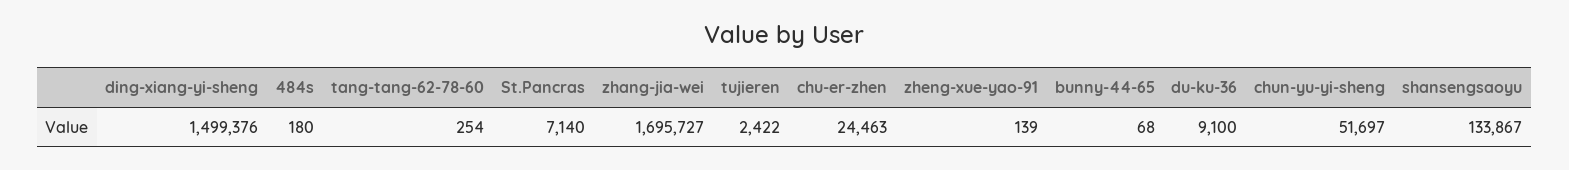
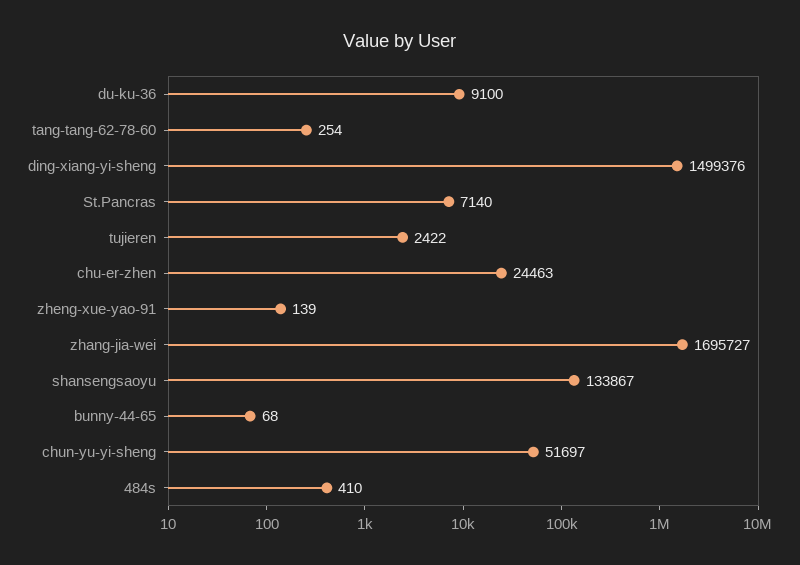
  {
    "ding-xiang-yi-sheng": 1499376,
-   "484s": 180,
+   "484s": 410,
    "tang-tang-62-78-60": 254,
    "St.Pancras": 7140,
    "zhang-jia-wei": 1695727,
    "tujieren": 2422,
    "chu-er-zhen": 24463,
    "zheng-xue-yao-91": 139,
    "bunny-44-65": 68,
    "du-ku-36": 9100,
    "chun-yu-yi-sheng": 51697,
    "shansengsaoyu": 133867
  }

